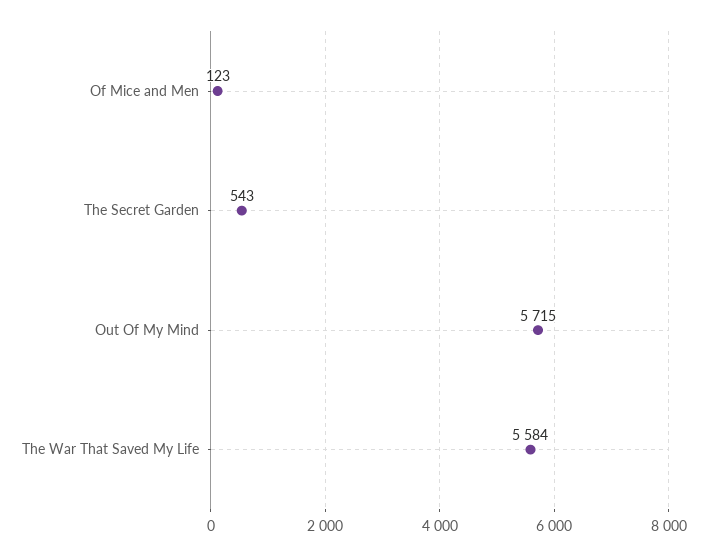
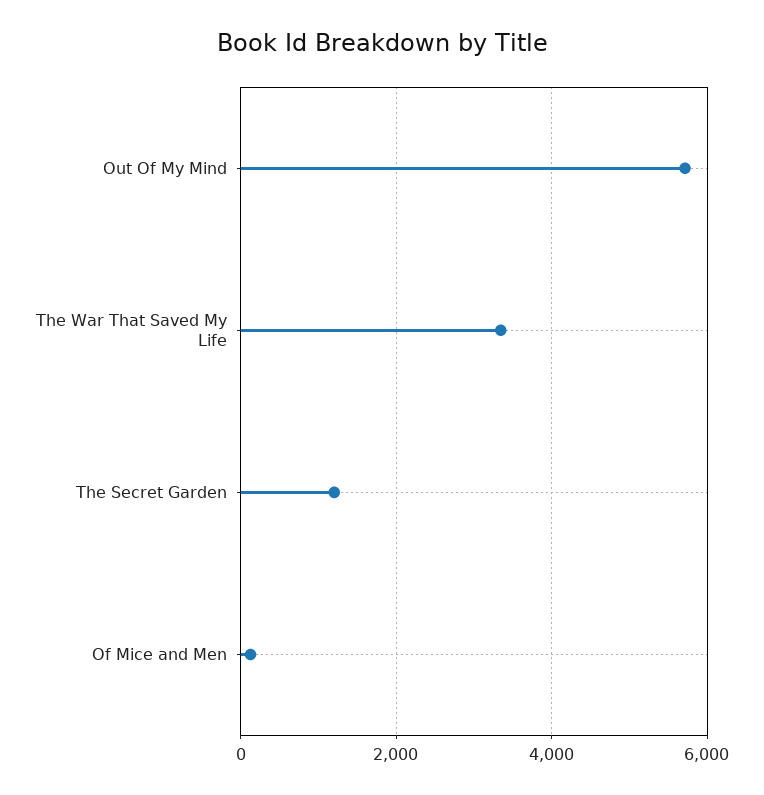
  {
    "Of Mice and Men": 123,
-   "The Secret Garden": 543,
+   "The Secret Garden": 1200,
    "Out Of My Mind": 5715,
-   "The War That Saved My Life": 5584
+   "The War That Saved My Life": 3400
  }

